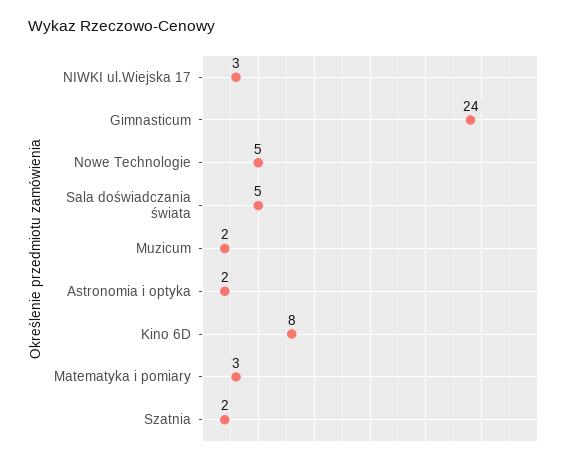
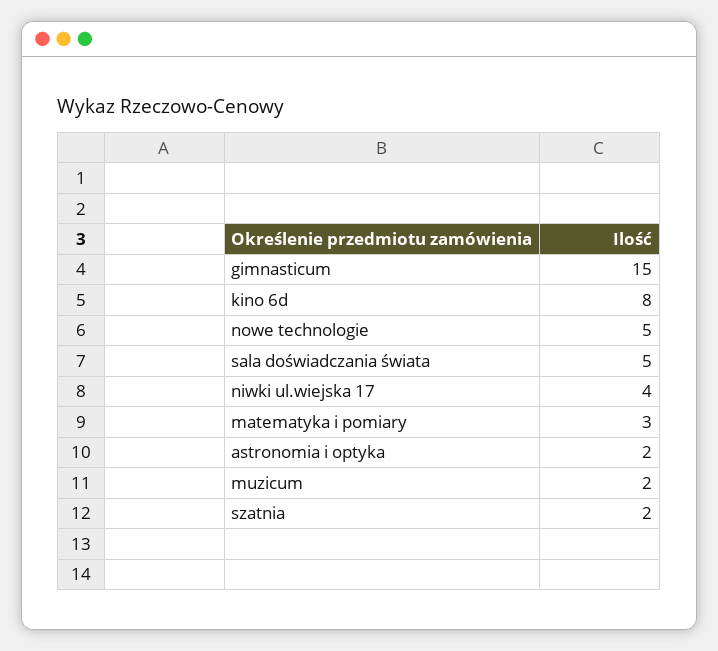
  {
-   "NIWKI ul.Wiejska 17": 3,
+   "NIWKI ul.Wiejska 17": 4,
-   "Gimnasticum": 24,
+   "Gimnasticum": 15,
    "Nowe Technologie": 5,
    "Sala doświadczania świata": 5,
    "Muzicum": 2,
    "Astronomia i optyka": 2,
    "Kino 6D": 8,
    "Matematyka i pomiary": 3,
    "Szatnia": 2
  }

